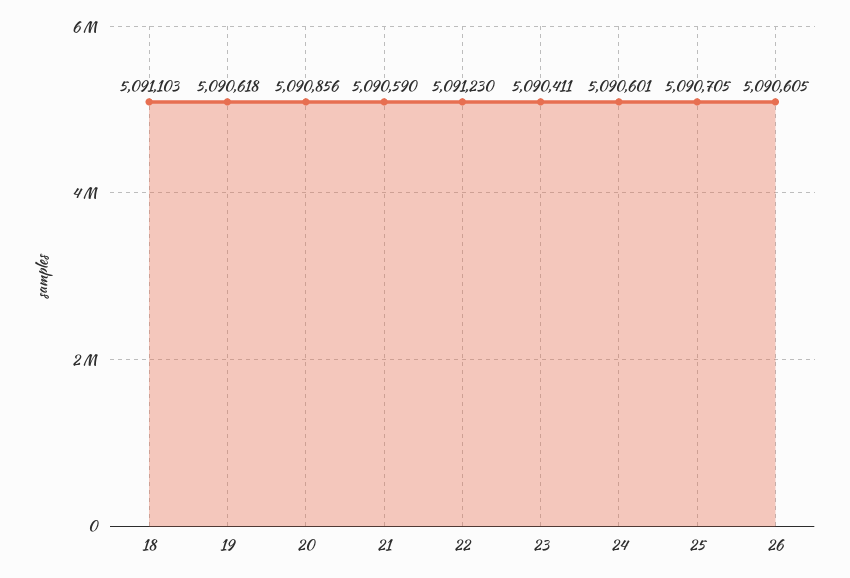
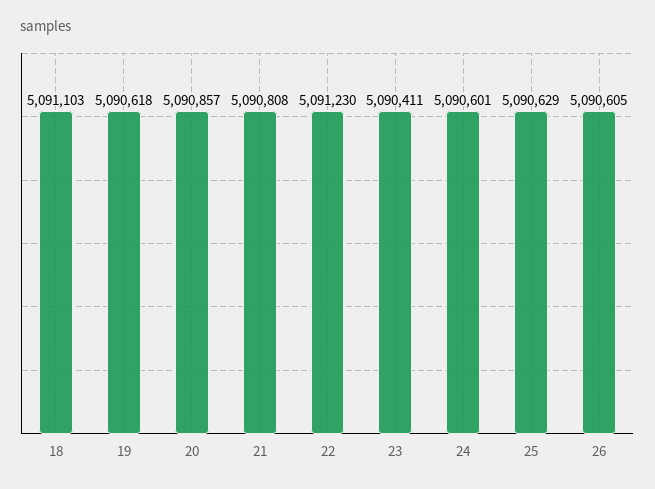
  {
    "18": 5091103,
    "19": 5090618,
-   "20": 5090856,
+   "20": 5090857,
-   "21": 5090590,
+   "21": 5090808,
    "22": 5091230,
    "23": 5090411,
    "24": 5090601,
-   "25": 5090705,
+   "25": 5090629,
    "26": 5090605
  }

